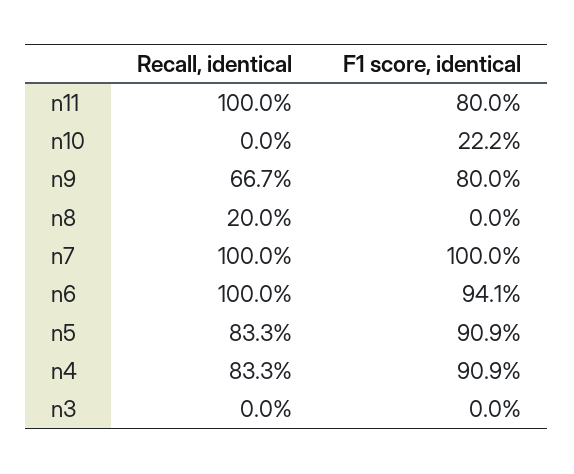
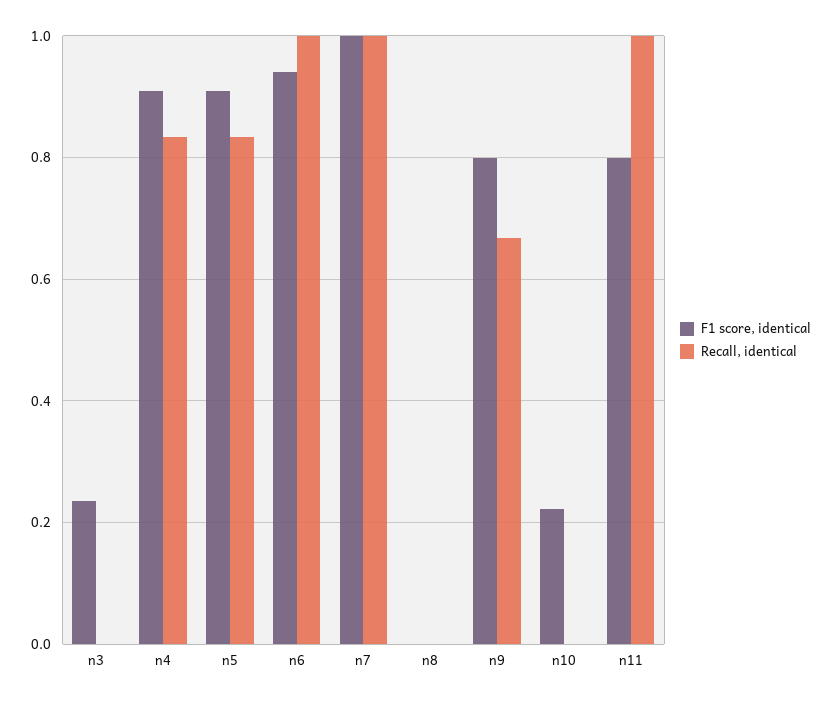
  {
    "Recall, identical": {
      "n11": 1,
      "n10": 0,
      "n9": 0.667,
-     "n8": 0.2,
+     "n8": 0,
      "n7": 1,
      "n6": 1,
      "n5": 0.833,
      "n4": 0.833,
      "n3": 0
    },
    "F1 score, identical": {
      "n11": 0.8,
      "n10": 0.222,
      "n9": 0.8,
      "n8": 0,
      "n7": 1,
      "n6": 0.941,
      "n5": 0.909,
      "n4": 0.909,
-     "n3": 0
+     "n3": 0.24
    }
  }

